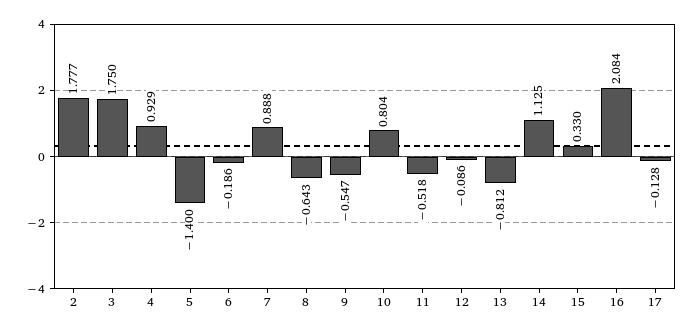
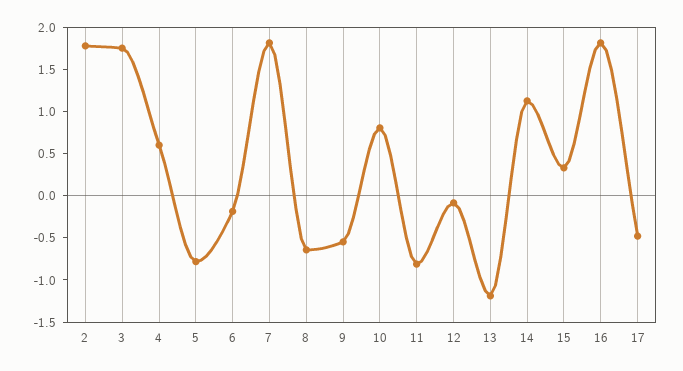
  {
    "2": 1.777,
    "3": 1.75,
-   "4": 0.929,
+   "4": 0.6,
-   "5": -1.4,
+   "5": -0.8,
    "6": -0.186,
-   "7": 0.888,
+   "7": 1.8,
    "8": -0.643,
    "9": -0.547,
    "10": 0.804,
-   "11": -0.518,
+   "11": -0.8,
    "12": -0.086,
-   "13": -0.812,
+   "13": -1.2,
    "14": 1.125,
    "15": 0.33,
-   "16": 2.084,
+   "16": 1.8,
-   "17": -0.128
+   "17": -0.5
  }

